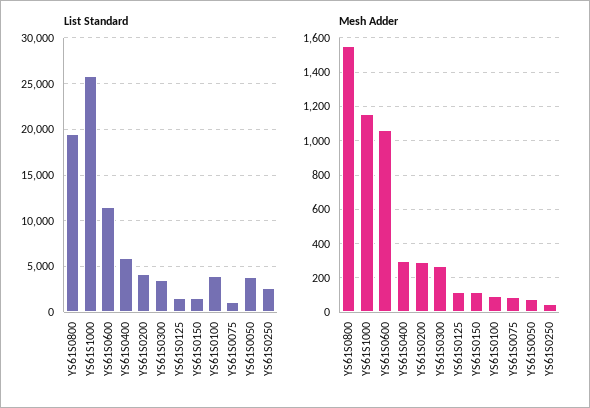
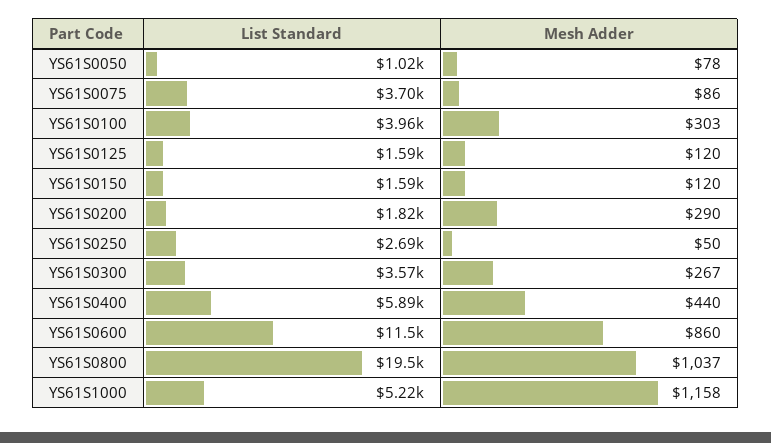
  {
    "List Standard": {
      "YS61S0800": 19500,
-     "YS61S1000": 26000,
+     "YS61S1000": 5220,
      "YS61S0600": 11500,
      "YS61S0400": 5890,
-     "YS61S0200": 4000,
+     "YS61S0200": 1820,
      "YS61S0300": 3570,
      "YS61S0125": 1590,
      "YS61S0150": 1590,
      "YS61S0100": 3960,
-     "YS61S0075": 1000,
+     "YS61S0075": 3700,
-     "YS61S0050": 4000,
+     "YS61S0050": 1020,
      "YS61S0250": 2690
    },
    "Mesh Adder": {
-     "YS61S0800": 1550,
+     "YS61S0800": 1037,
      "YS61S1000": 1158,
-     "YS61S0600": 1050,
+     "YS61S0600": 860,
-     "YS61S0400": 300,
+     "YS61S0400": 440,
      "YS61S0200": 290,
      "YS61S0300": 267,
      "YS61S0125": 120,
      "YS61S0150": 120,
-     "YS61S0100": 100,
+     "YS61S0100": 303,
      "YS61S0075": 86,
      "YS61S0050": 78,
      "YS61S0250": 50
    }
  }

